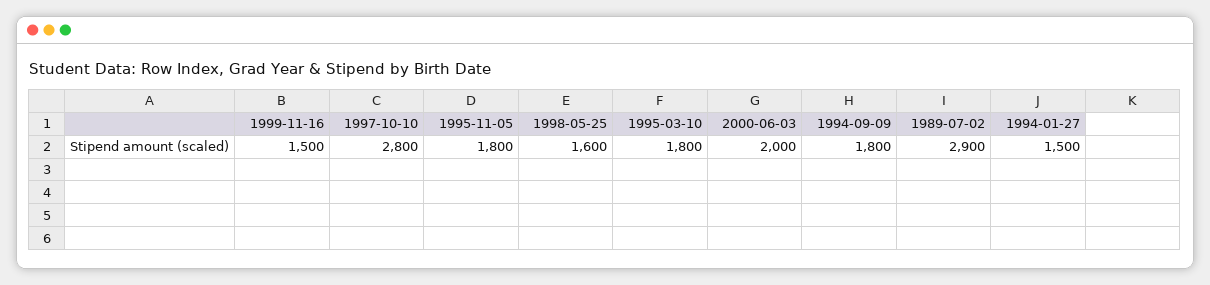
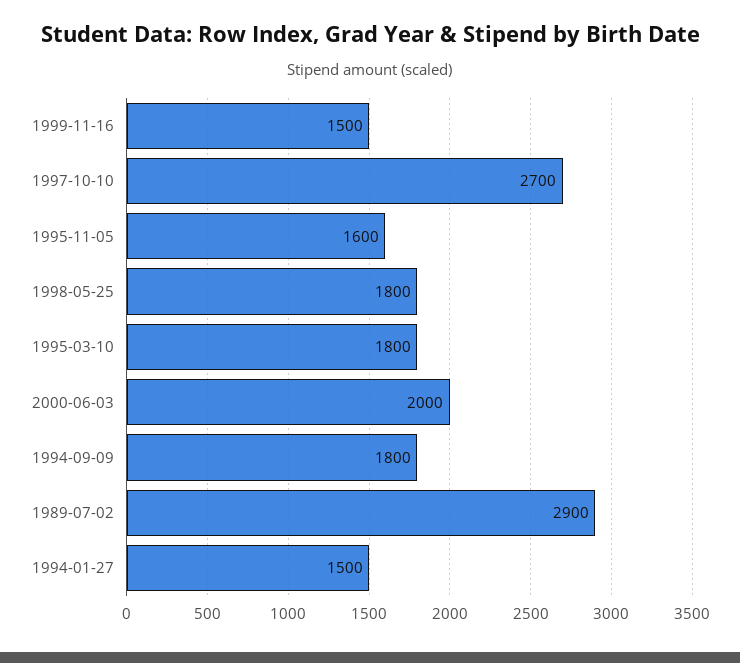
  {
    "1999-11-16": 1500,
-   "1997-10-10": 2800,
+   "1997-10-10": 2700,
-   "1995-11-05": 1800,
+   "1995-11-05": 1600,
-   "1998-05-25": 1600,
+   "1998-05-25": 1800,
    "1995-03-10": 1800,
    "2000-06-03": 2000,
    "1994-09-09": 1800,
    "1989-07-02": 2900,
    "1994-01-27": 1500
  }

